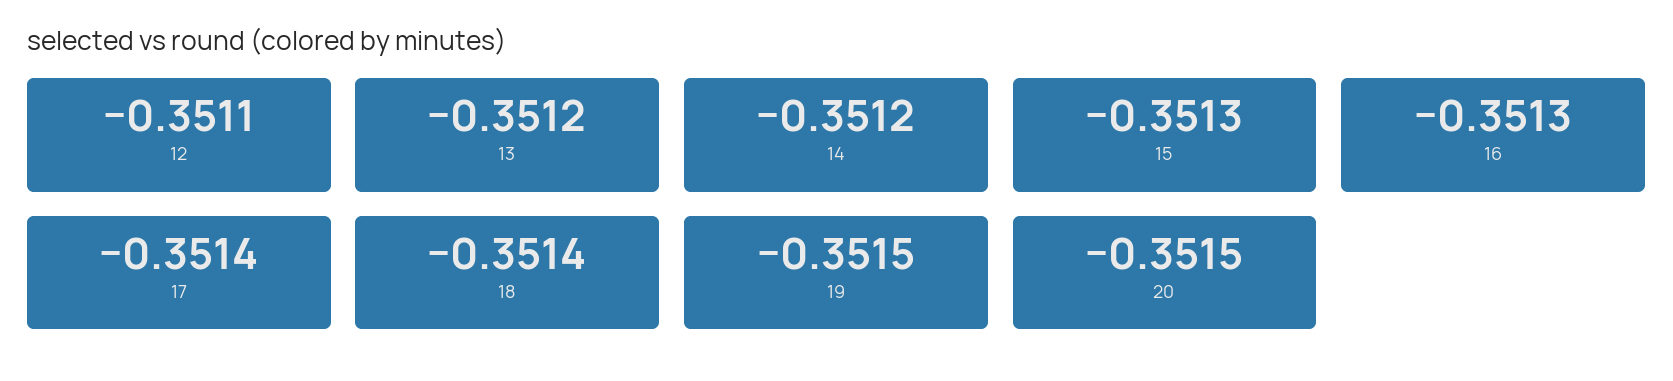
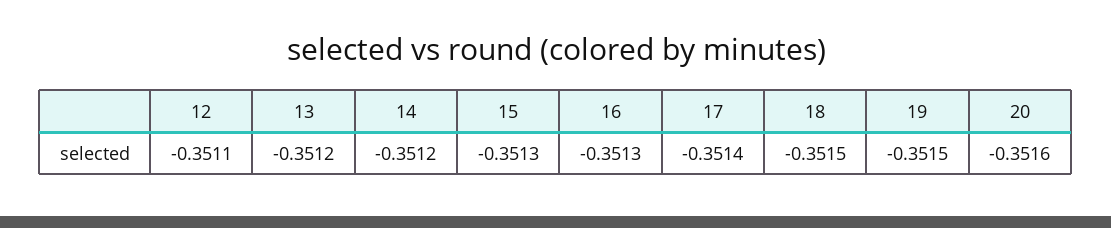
  {
    "12": -0.3511,
    "13": -0.3512,
    "14": -0.3512,
    "15": -0.3513,
    "16": -0.3513,
    "17": -0.3514,
-   "18": -0.3514,
+   "18": -0.3515,
    "19": -0.3515,
-   "20": -0.3515
+   "20": -0.3516
  }

